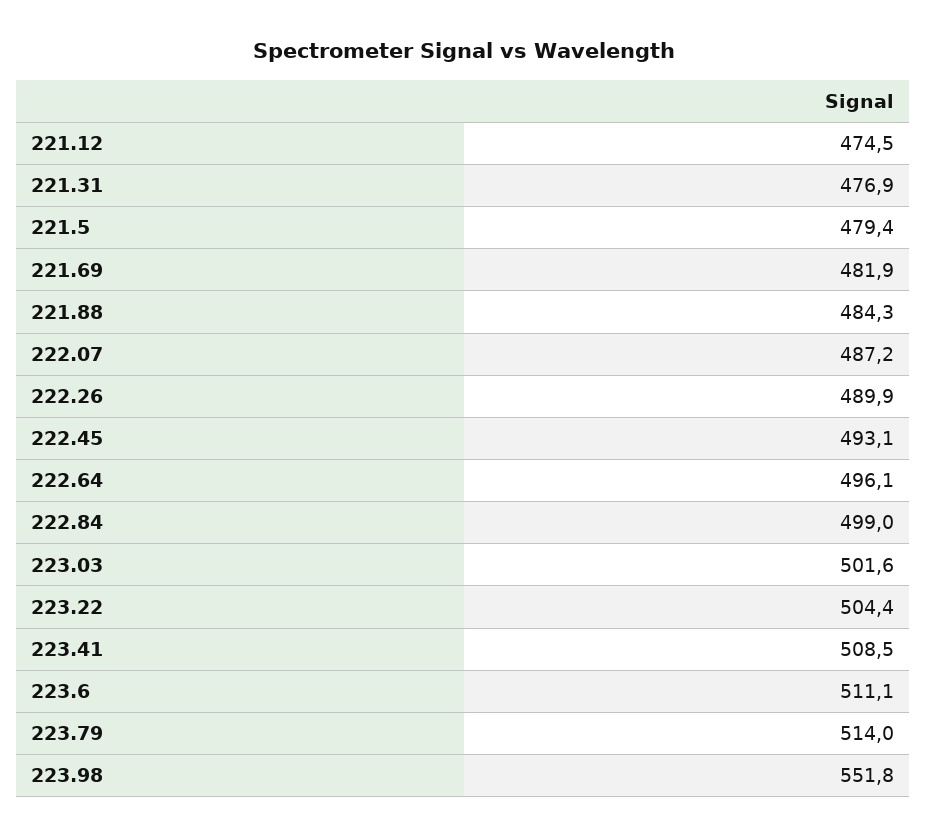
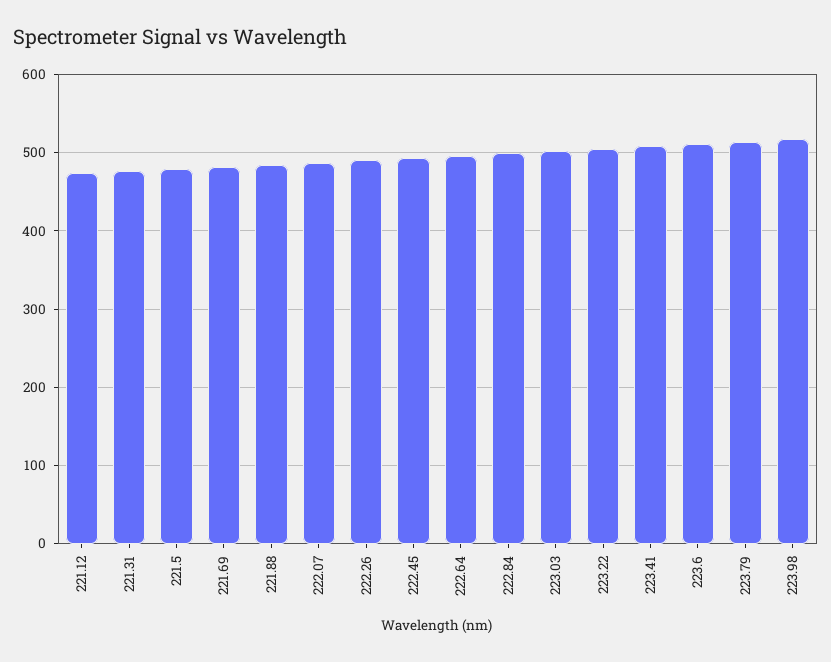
  {
    "221.12": 474.5,
    "221.31": 476.9,
    "221.5": 479.4,
    "221.69": 481.9,
    "221.88": 484.3,
    "222.07": 487.2,
    "222.26": 489.9,
    "222.45": 493.1,
    "222.64": 496.1,
    "222.84": 499,
    "223.03": 501.6,
    "223.22": 504.4,
    "223.41": 508.5,
    "223.6": 511.1,
    "223.79": 514,
-   "223.98": 551.8
+   "223.98": 520
  }

